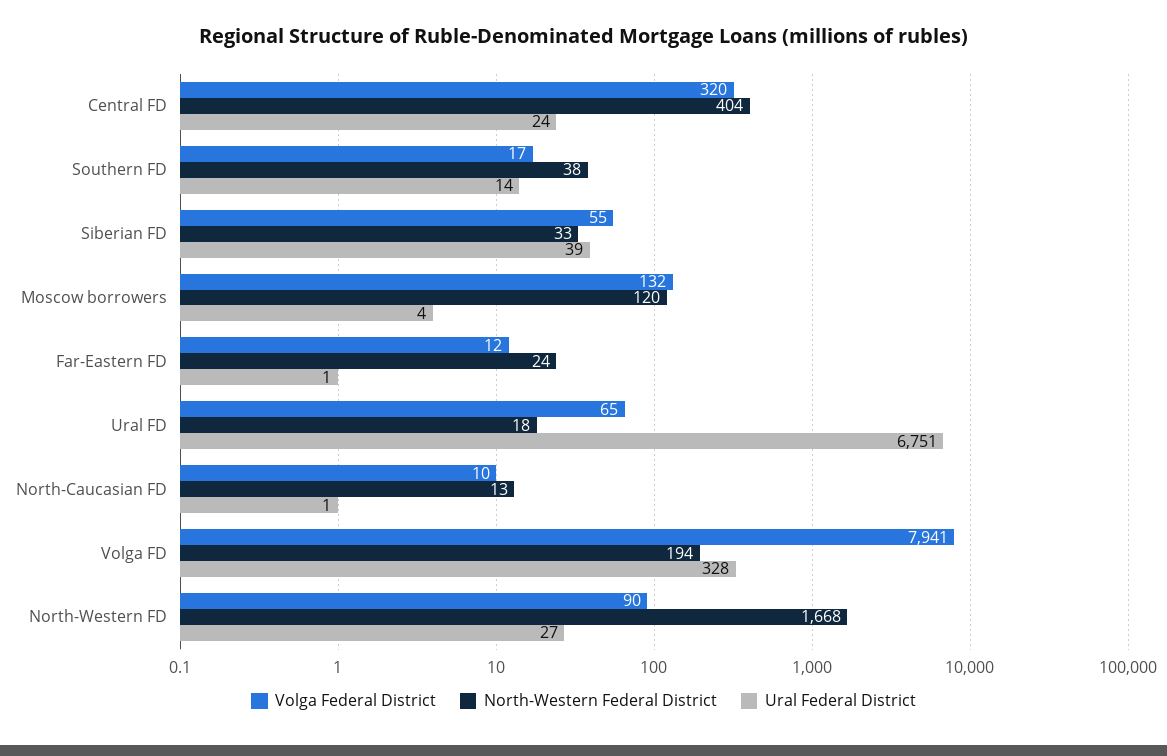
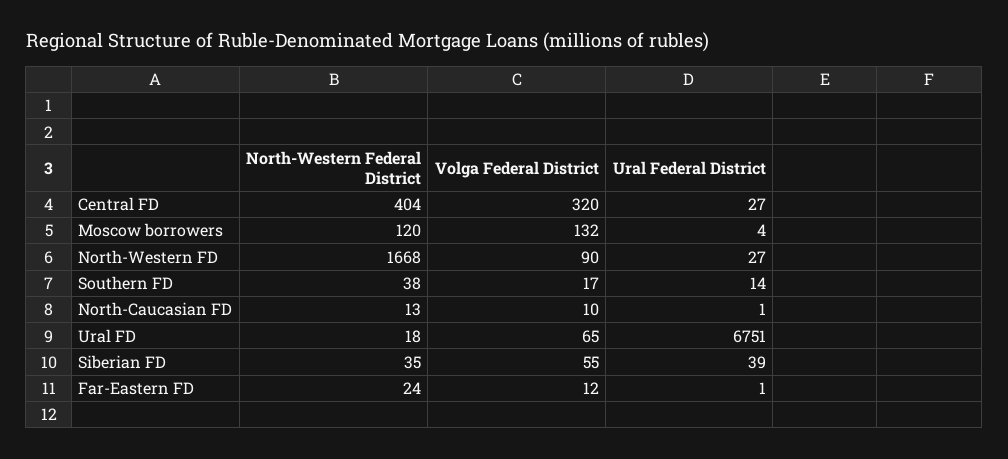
  {
    "Volga Federal District": {
      "Central FD": 320,
      "Southern FD": 17,
      "Siberian FD": 55,
      "Moscow borrowers": 132,
      "Far-Eastern FD": 12,
      "Ural FD": 65,
      "North-Caucasian FD": 10,
-     "Volga FD": 7941,
      "North-Western FD": 90
    },
    "North-Western Federal District": {
      "Central FD": 404,
      "Southern FD": 38,
-     "Siberian FD": 33,
+     "Siberian FD": 35,
      "Moscow borrowers": 120,
      "Far-Eastern FD": 24,
      "Ural FD": 18,
      "North-Caucasian FD": 13,
-     "Volga FD": 194,
      "North-Western FD": 1668
    },
    "Ural Federal District": {
-     "Central FD": 24,
+     "Central FD": 27,
      "Southern FD": 14,
      "Siberian FD": 39,
      "Moscow borrowers": 4,
      "Far-Eastern FD": 1,
      "Ural FD": 6751,
      "North-Caucasian FD": 1,
-     "Volga FD": 328,
      "North-Western FD": 27
    }
  }

